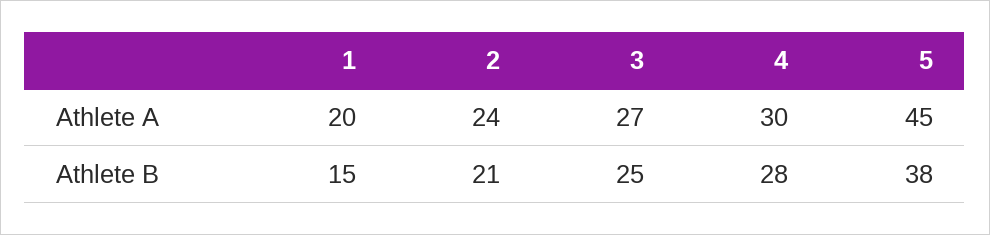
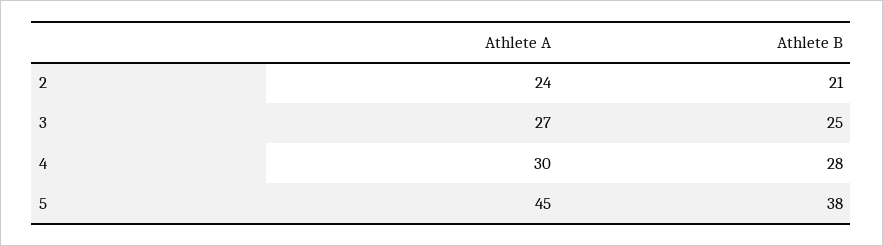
  {
-   "1": {
-     "Athlete A": 20,
-     "Athlete B": 15
-   },
    "2": {
      "Athlete A": 24,
      "Athlete B": 21
    },
    "3": {
      "Athlete A": 27,
      "Athlete B": 25
    },
    "4": {
      "Athlete A": 30,
      "Athlete B": 28
    },
    "5": {
      "Athlete A": 45,
      "Athlete B": 38
    }
  }

